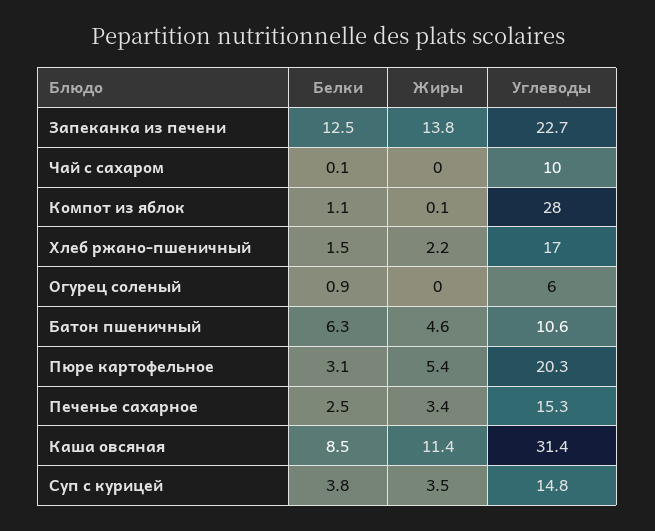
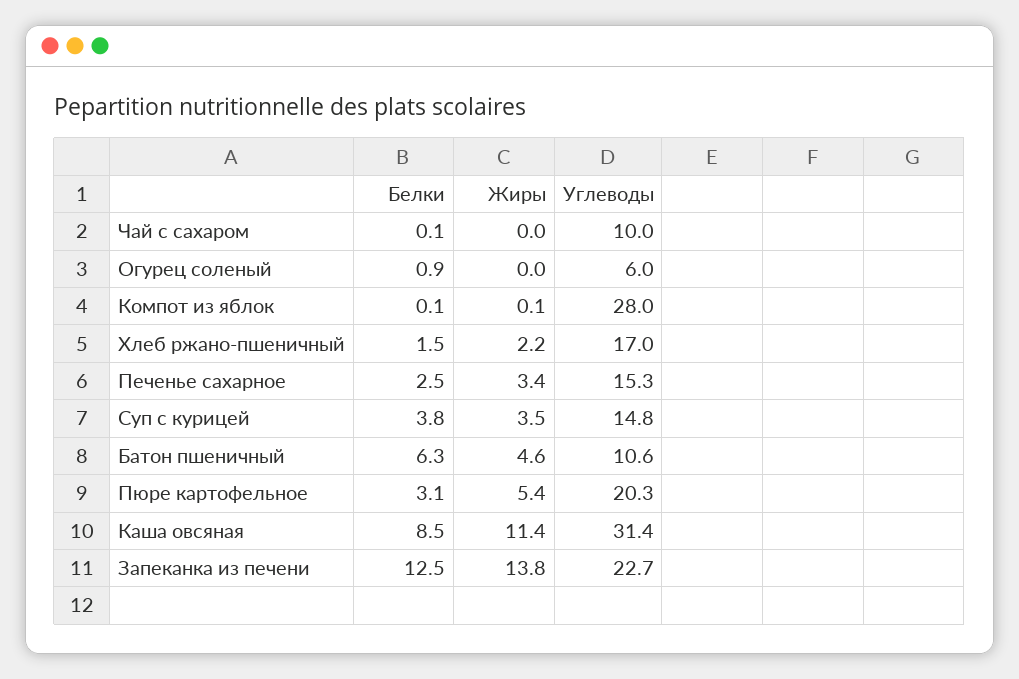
  {
    "Белки": {
      "Запеканка из печени": 12.5,
      "Чай с сахаром": 0.1,
-     "Компот из яблок": 1.1,
+     "Компот из яблок": 0.1,
      "Хлеб ржано-пшеничный": 1.5,
      "Огурец соленый": 0.9,
      "Батон пшеничный": 6.3,
      "Пюре картофельное": 3.1,
      "Печенье сахарное": 2.5,
      "Каша овсяная": 8.5,
      "Суп с курицей": 3.8
    },
    "Жиры": {
      "Запеканка из печени": 13.8,
      "Чай с сахаром": 0,
      "Компот из яблок": 0.1,
      "Хлеб ржано-пшеничный": 2.2,
      "Огурец соленый": 0,
      "Батон пшеничный": 4.6,
      "Пюре картофельное": 5.4,
      "Печенье сахарное": 3.4,
      "Каша овсяная": 11.4,
      "Суп с курицей": 3.5
    },
    "Углеводы": {
      "Запеканка из печени": 22.7,
      "Чай с сахаром": 10,
      "Компот из яблок": 28,
      "Хлеб ржано-пшеничный": 17,
      "Огурец соленый": 6,
      "Батон пшеничный": 10.6,
      "Пюре картофельное": 20.3,
      "Печенье сахарное": 15.3,
      "Каша овсяная": 31.4,
      "Суп с курицей": 14.8
    }
  }

